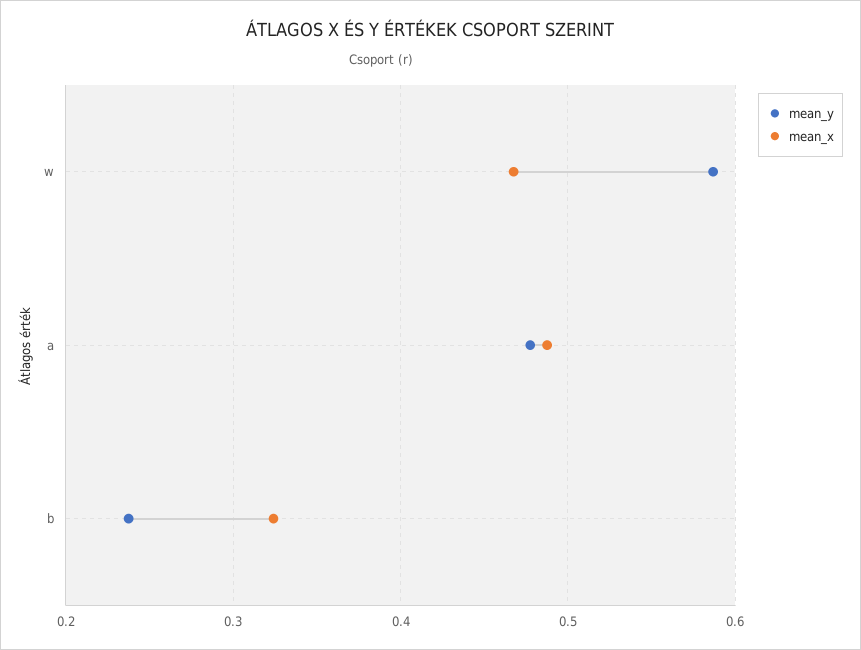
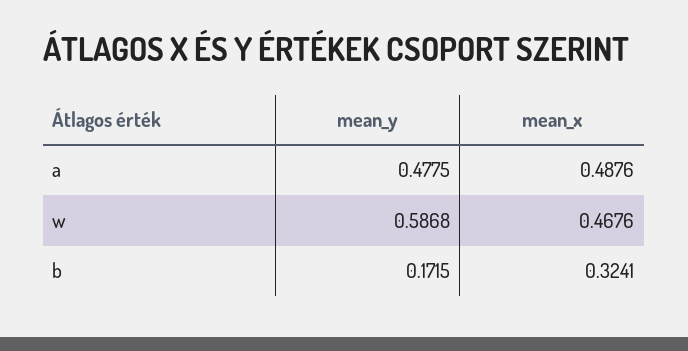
  {
    "mean_y": {
      "w": 0.5868,
      "a": 0.4775,
-     "b": 0.24
+     "b": 0.1715
    },
    "mean_x": {
      "w": 0.4676,
      "a": 0.4876,
      "b": 0.3241
    }
  }

